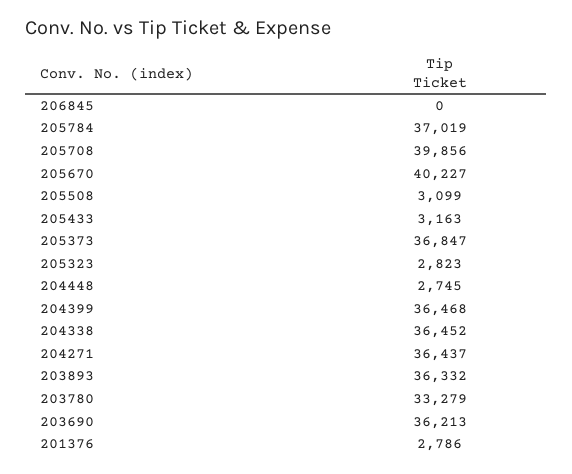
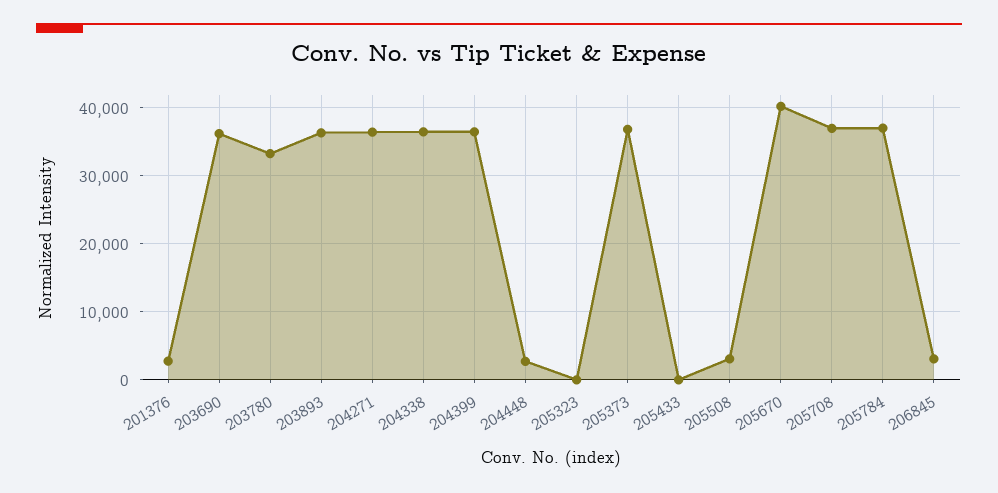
  {
-   "206845": 0,
+   "206845": 3000,
    "205784": 37019,
-   "205708": 39856,
+   "205708": 37000,
    "205670": 40227,
    "205508": 3099,
-   "205433": 3163,
+   "205433": 0,
    "205373": 36847,
-   "205323": 2823,
+   "205323": 0,
    "204448": 2745,
    "204399": 36468,
    "204338": 36452,
    "204271": 36437,
    "203893": 36332,
    "203780": 33279,
    "203690": 36213,
    "201376": 2786
  }

